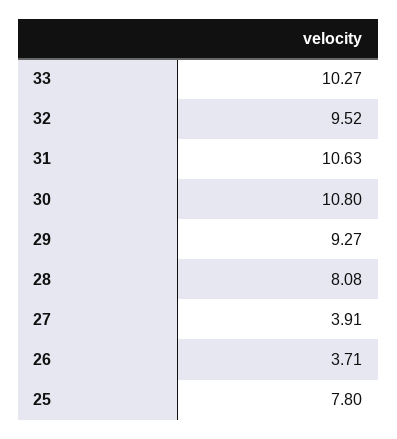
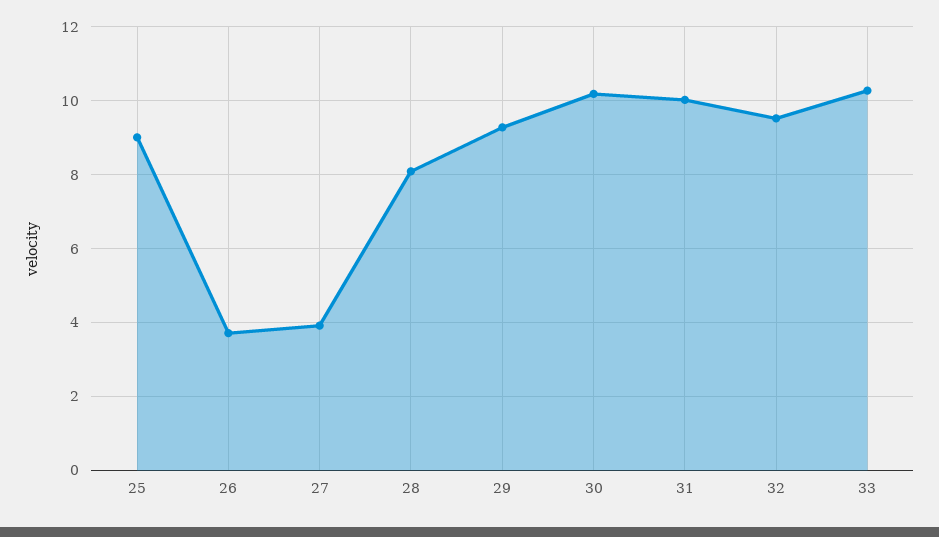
  {
    "33": 10.27,
    "32": 9.52,
-   "31": 10.63,
+   "31": 10,
-   "30": 10.8,
+   "30": 10.2,
    "29": 9.27,
    "28": 8.08,
    "27": 3.91,
    "26": 3.71,
-   "25": 7.8
+   "25": 9
  }

